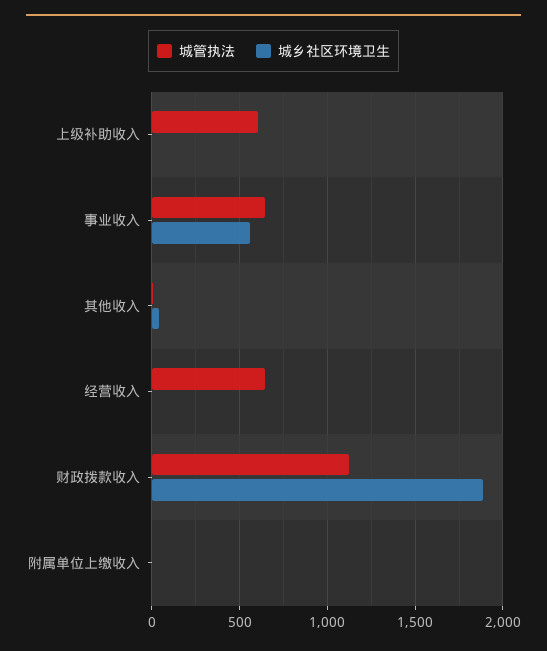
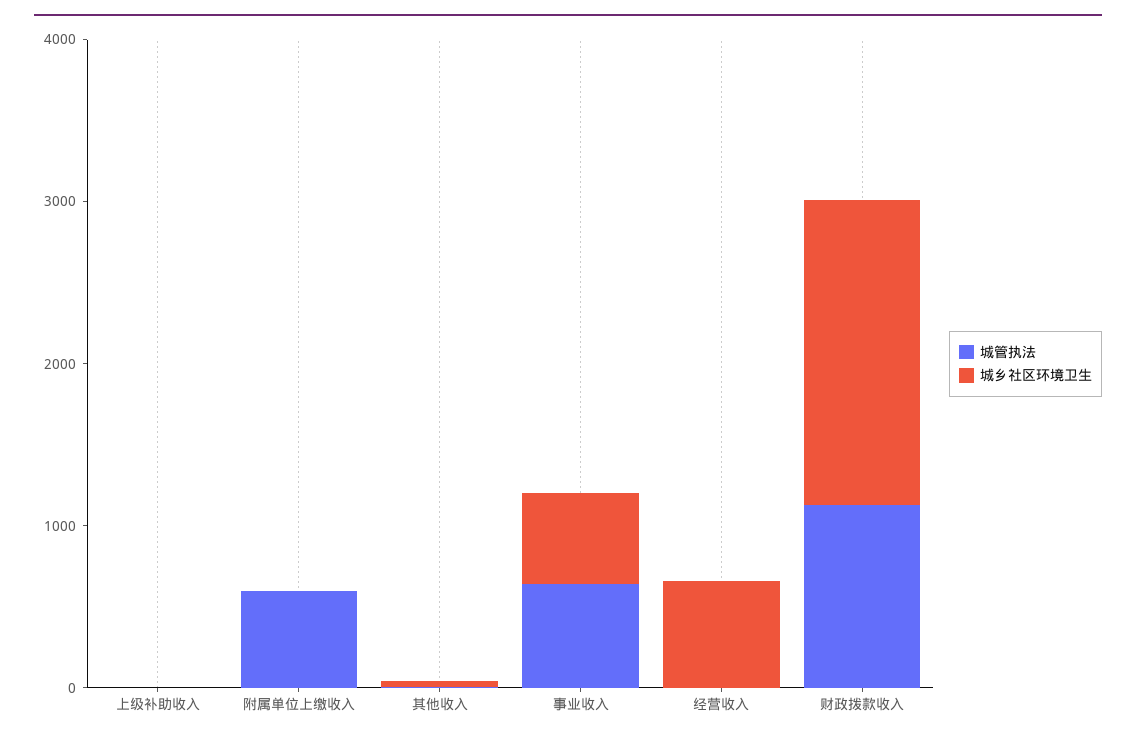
  {
    "城管执法": {
-     "上级补助收入": 600,
+     "上级补助收入": 0,
      "事业收入": 650,
      "其他收入": 0,
-     "经营收入": 650,
+     "经营收入": 0,
      "财政拨款收入": 1150,
-     "附属单位上缴收入": 0
+     "附属单位上缴收入": 600
    },
    "城乡社区环境卫生": {
      "上级补助收入": 0,
      "事业收入": 550,
      "其他收入": 50,
-     "经营收入": 0,
+     "经营收入": 600,
      "财政拨款收入": 1900,
      "附属单位上缴收入": 0
    }
  }

